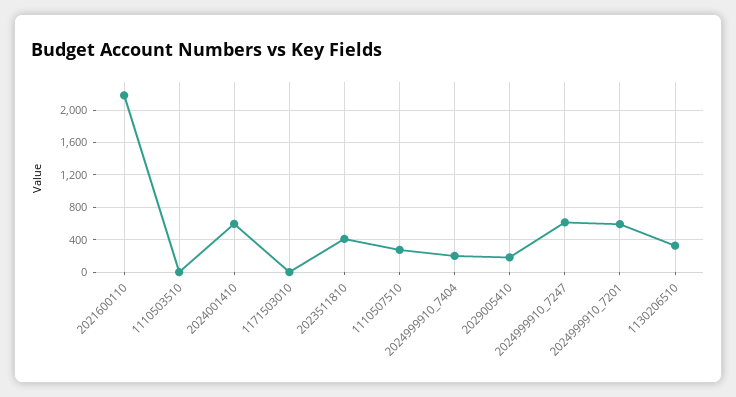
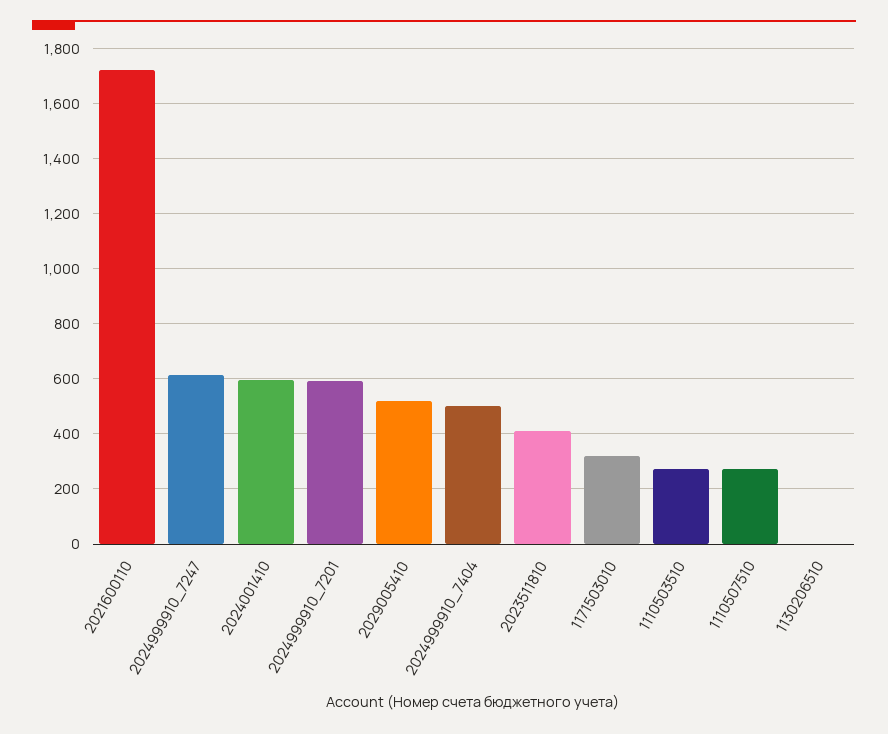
  {
-   "2021600110": 2200,
+   "2021600110": 1725,
-   "1110503510": 0,
+   "1110503510": 275,
    "2024001410": 600,
-   "1171503010": 0,
+   "1171503010": 325,
    "2023511810": 400,
    "1110507510": 275,
-   "2024999910_7404": 200,
+   "2024999910_7404": 500,
-   "2029005410": 200,
+   "2029005410": 525,
    "2024999910_7247": 625,
    "2024999910_7201": 600,
-   "1130206510": 300
+   "1130206510": 0
  }

